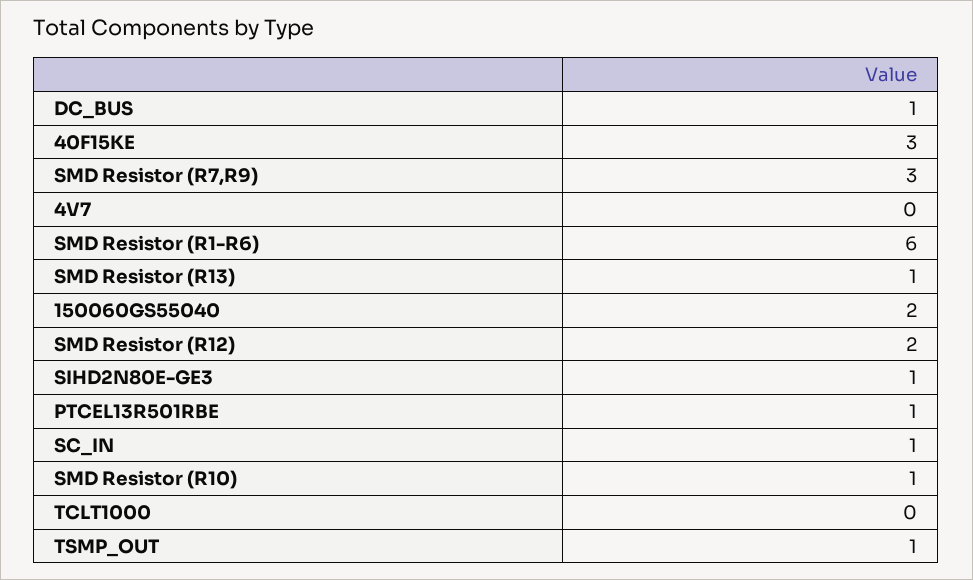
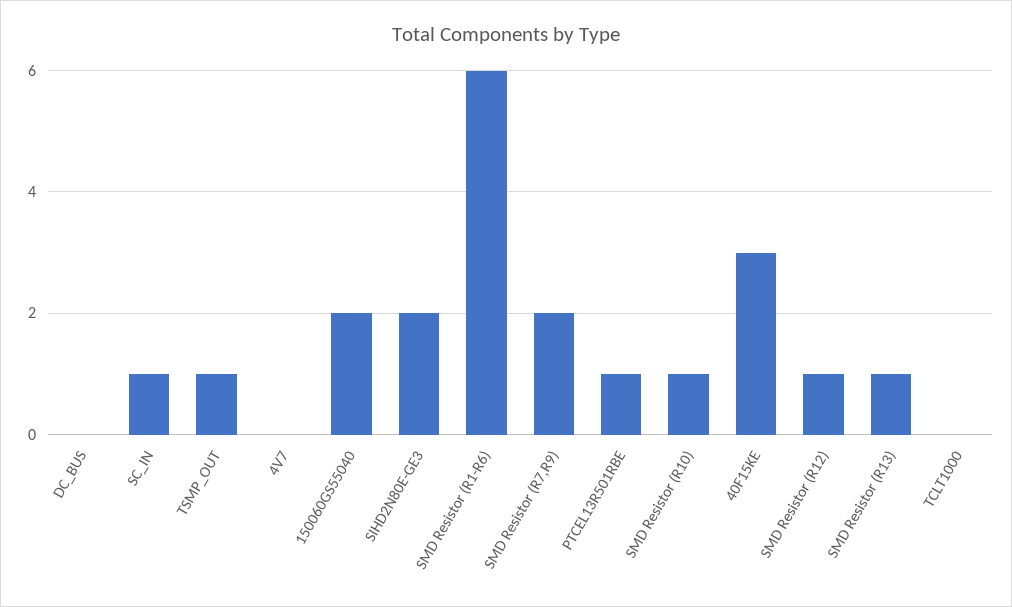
  {
-   "DC_BUS": 1,
+   "DC_BUS": 0,
    "40F15KE": 3,
-   "SMD Resistor (R7,R9)": 3,
+   "SMD Resistor (R7,R9)": 2,
    "4V7": 0,
    "SMD Resistor (R1-R6)": 6,
    "SMD Resistor (R13)": 1,
    "150060GS55040": 2,
-   "SMD Resistor (R12)": 2,
+   "SMD Resistor (R12)": 1,
-   "SIHD2N80E-GE3": 1,
+   "SIHD2N80E-GE3": 2,
    "PTCEL13R501RBE": 1,
    "SC_IN": 1,
    "SMD Resistor (R10)": 1,
    "TCLT1000": 0,
    "TSMP_OUT": 1
  }

